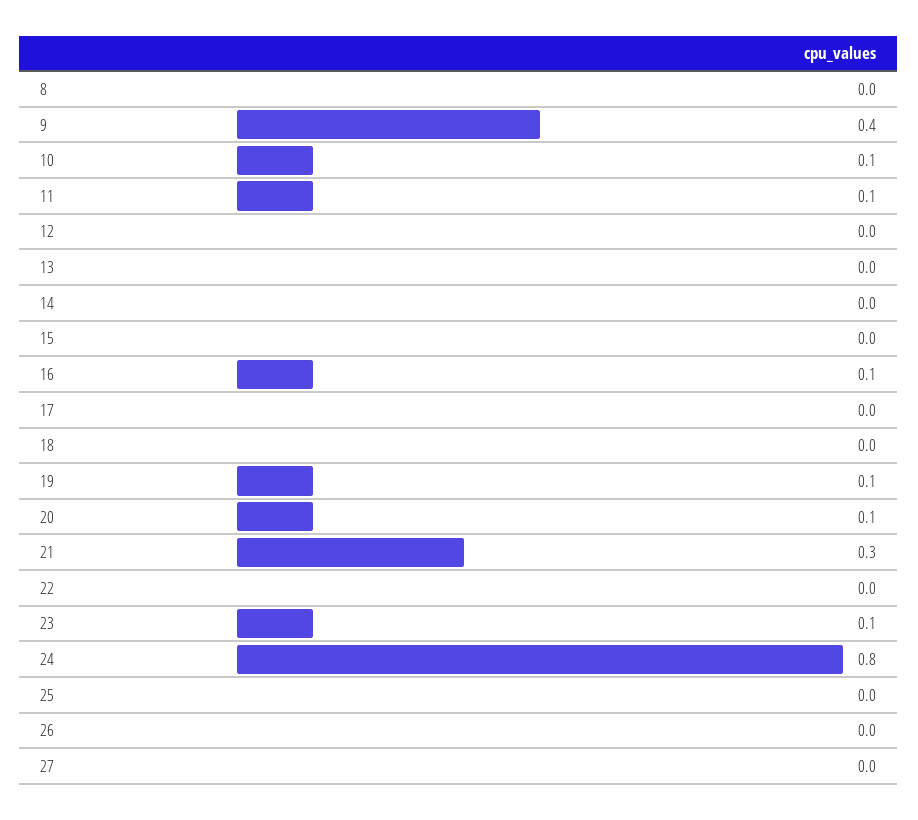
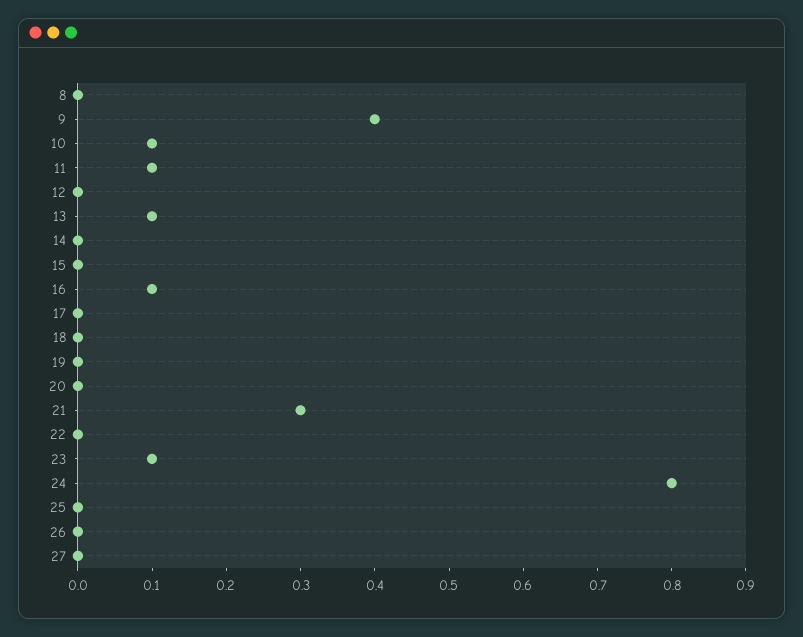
  {
    "8": 0,
    "9": 0.4,
    "10": 0.1,
    "11": 0.1,
    "12": 0,
-   "13": 0,
+   "13": 0.1,
    "14": 0,
    "15": 0,
    "16": 0.1,
    "17": 0,
    "18": 0,
-   "19": 0.1,
+   "19": 0,
-   "20": 0.1,
+   "20": 0,
    "21": 0.3,
    "22": 0,
    "23": 0.1,
    "24": 0.8,
    "25": 0,
    "26": 0,
    "27": 0
  }

